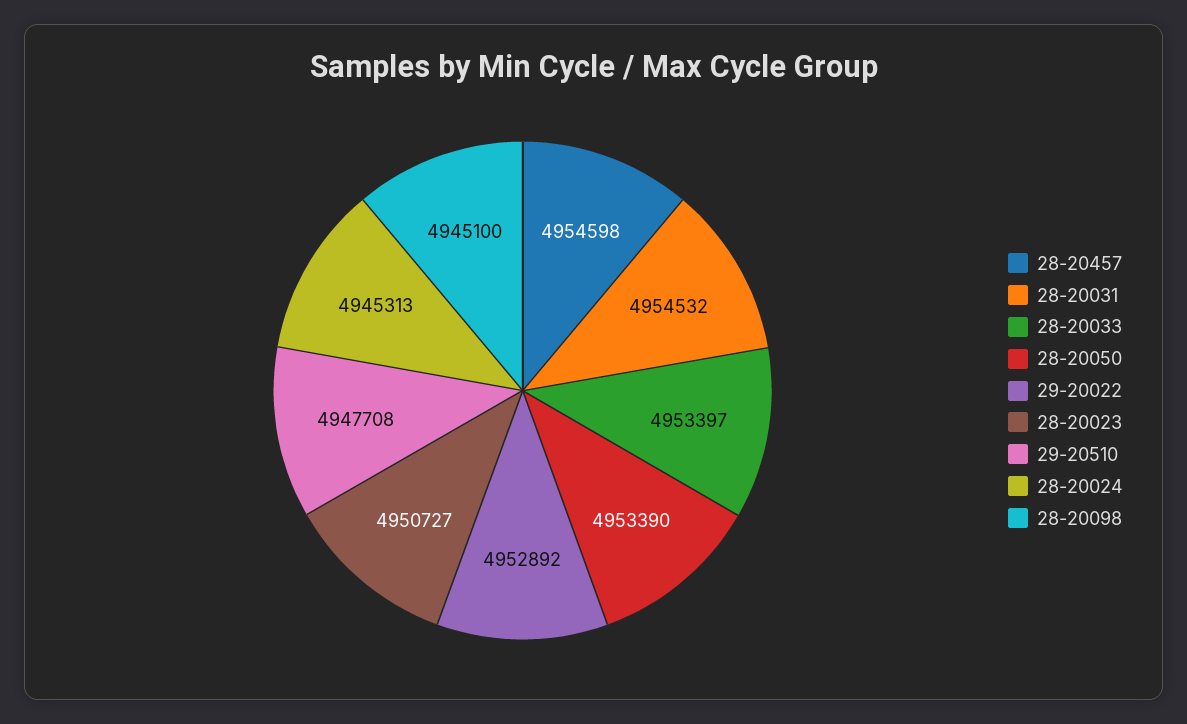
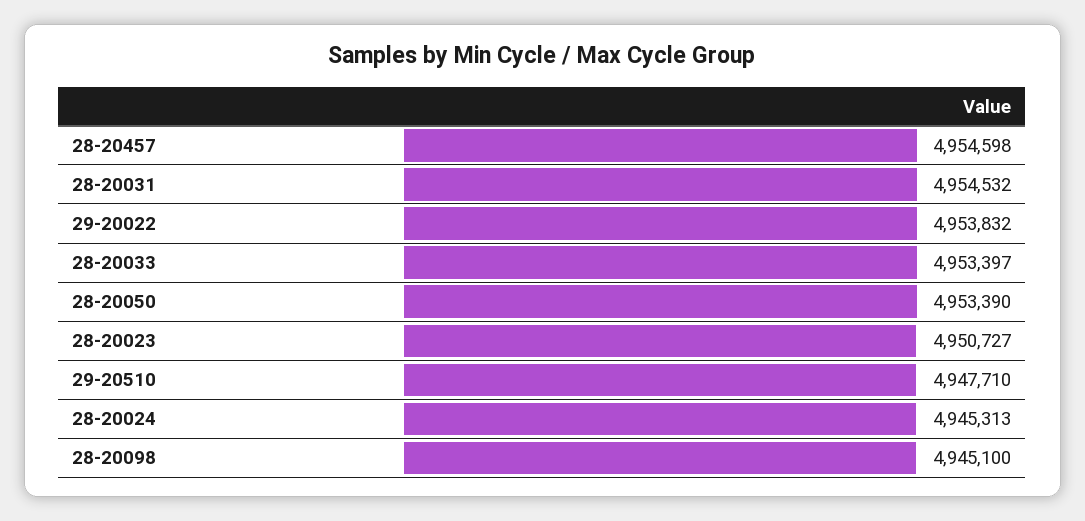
  {
    "28-20457": 4954598,
    "28-20031": 4954532,
    "28-20033": 4953397,
    "28-20050": 4953390,
-   "29-20022": 4952892,
+   "29-20022": 4953832,
    "28-20023": 4950727,
-   "29-20510": 4947708,
+   "29-20510": 4947710,
    "28-20024": 4945313,
    "28-20098": 4945100
  }

